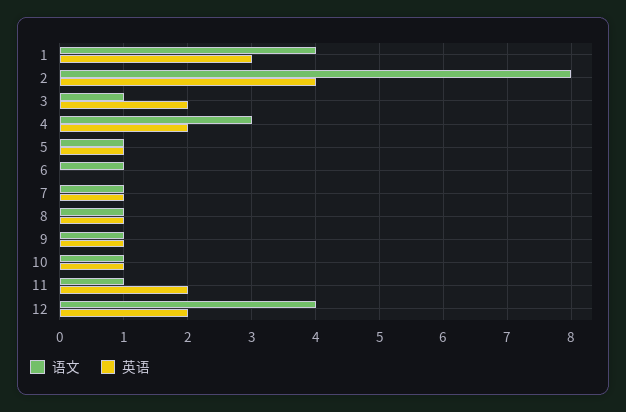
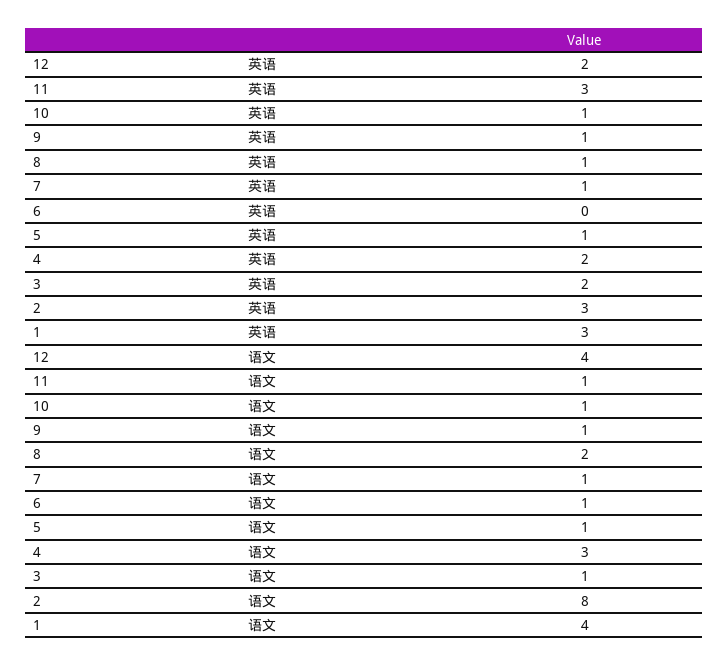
  {
    "语文": {
      "1": 4,
      "2": 8,
      "3": 1,
      "4": 3,
      "5": 1,
      "6": 1,
      "7": 1,
-     "8": 1,
+     "8": 2,
      "9": 1,
      "10": 1,
      "11": 1,
      "12": 4
    },
    "英语": {
      "1": 3,
-     "2": 4,
+     "2": 3,
      "3": 2,
      "4": 2,
      "5": 1,
      "6": 0,
      "7": 1,
      "8": 1,
      "9": 1,
      "10": 1,
-     "11": 2,
+     "11": 3,
      "12": 2
    }
  }

